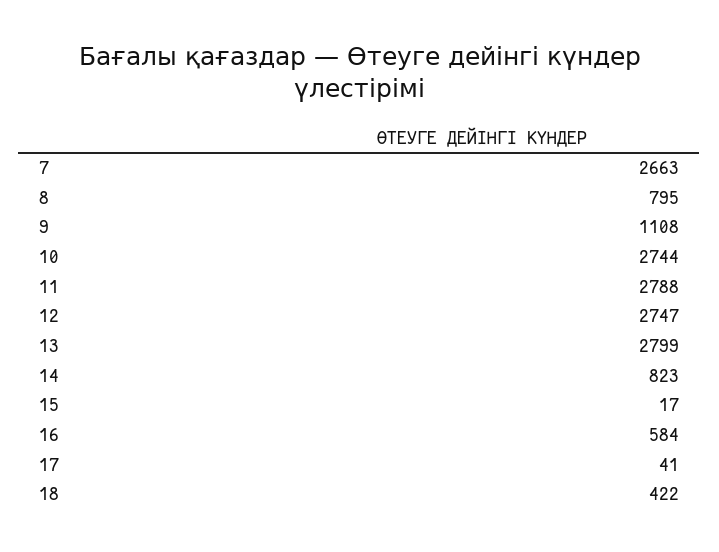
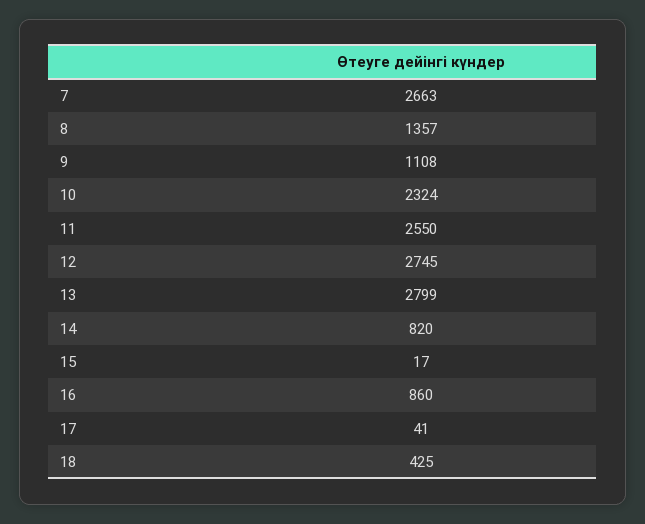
  {
    "7": 2663,
-   "8": 795,
+   "8": 1357,
    "9": 1108,
-   "10": 2744,
+   "10": 2324,
-   "11": 2788,
+   "11": 2550,
-   "12": 2747,
+   "12": 2745,
    "13": 2799,
-   "14": 823,
+   "14": 820,
    "15": 17,
-   "16": 584,
+   "16": 860,
    "17": 41,
-   "18": 422
+   "18": 425
  }

